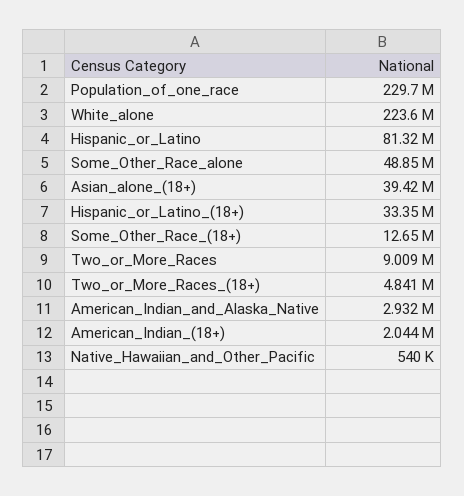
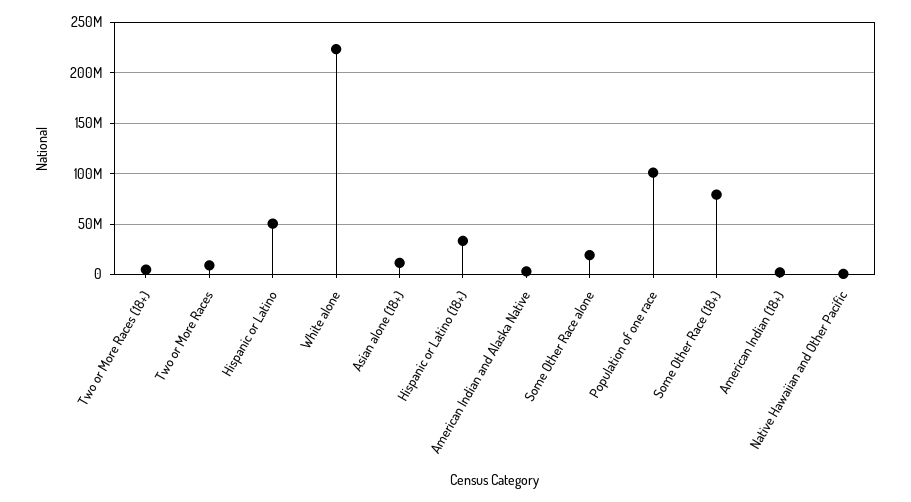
  {
-   "Population_of_one_race": 229700000,
+   "Population_of_one_race": 100000000,
    "White_alone": 223600000,
-   "Hispanic_or_Latino": 81320000,
+   "Hispanic_or_Latino": 50000000,
-   "Some_Other_Race_alone": 48850000,
+   "Some_Other_Race_alone": 20000000,
-   "Asian_alone_(18+)": 39420000,
+   "Asian_alone_(18+)": 10000000,
    "Hispanic_or_Latino_(18+)": 33350000,
-   "Some_Other_Race_(18+)": 12650000,
+   "Some_Other_Race_(18+)": 80000000,
    "Two_or_More_Races": 9009000,
    "Two_or_More_Races_(18+)": 4841000,
    "American_Indian_and_Alaska_Native": 2932000,
    "American_Indian_(18+)": 2044000,
    "Native_Hawaiian_and_Other_Pacific": 540000
  }

